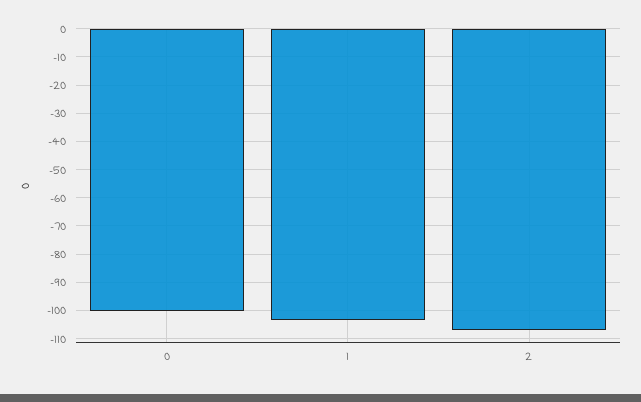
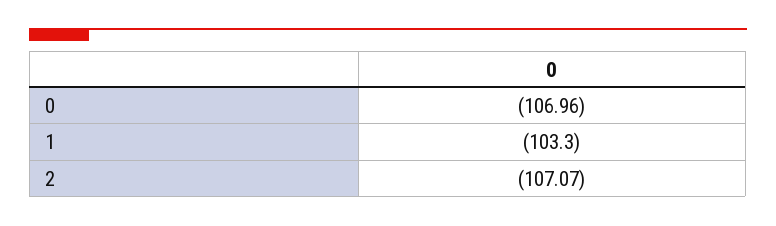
  {
-   "0": -100,
+   "0": -106.96,
    "1": -103.3,
    "2": -107.07
  }

